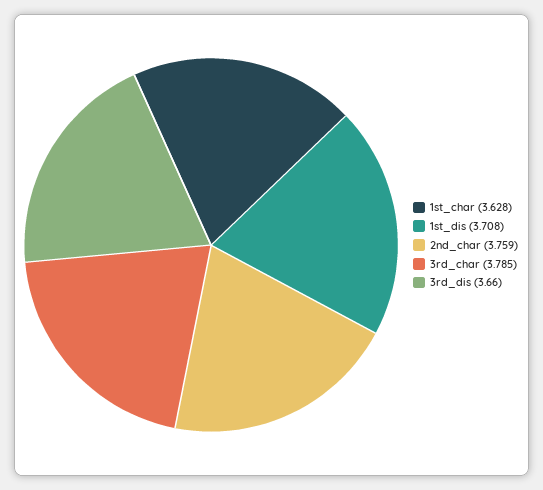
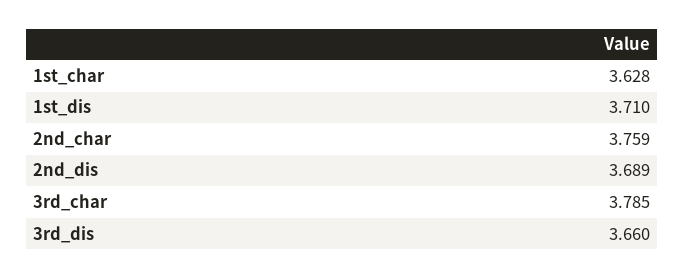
  {
    "1st_char": 3.628,
-   "1st_dis": 3.708,
+   "1st_dis": 3.71,
    "2nd_char": 3.759,
    "3rd_char": 3.785,
-   "3rd_dis": 3.66
+   "3rd_dis": 3.66,
+   "2nd_dis": 3.689
  }

